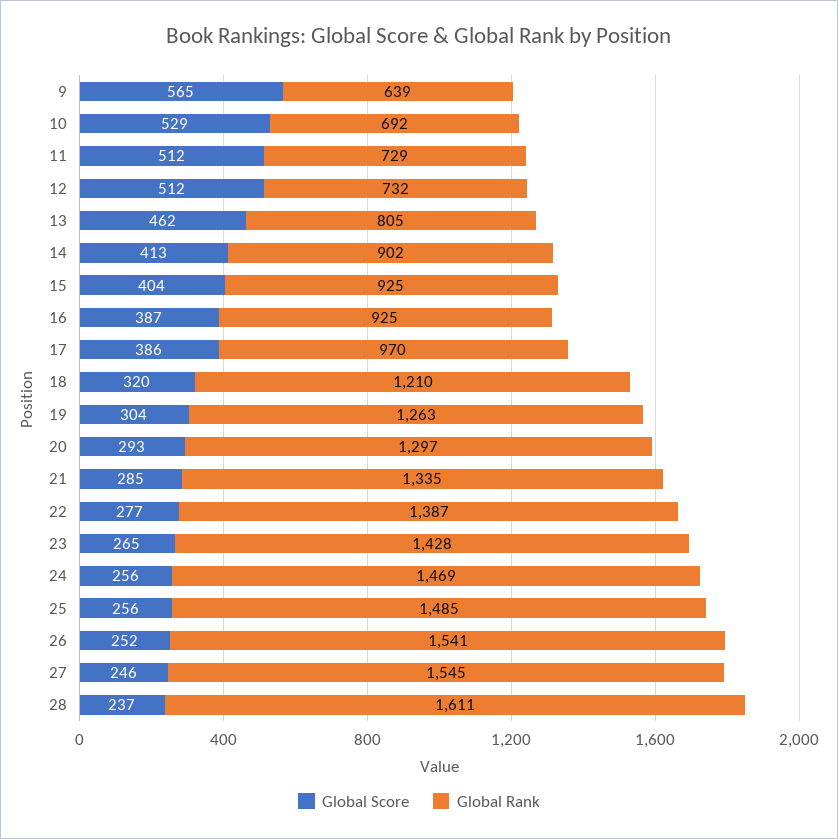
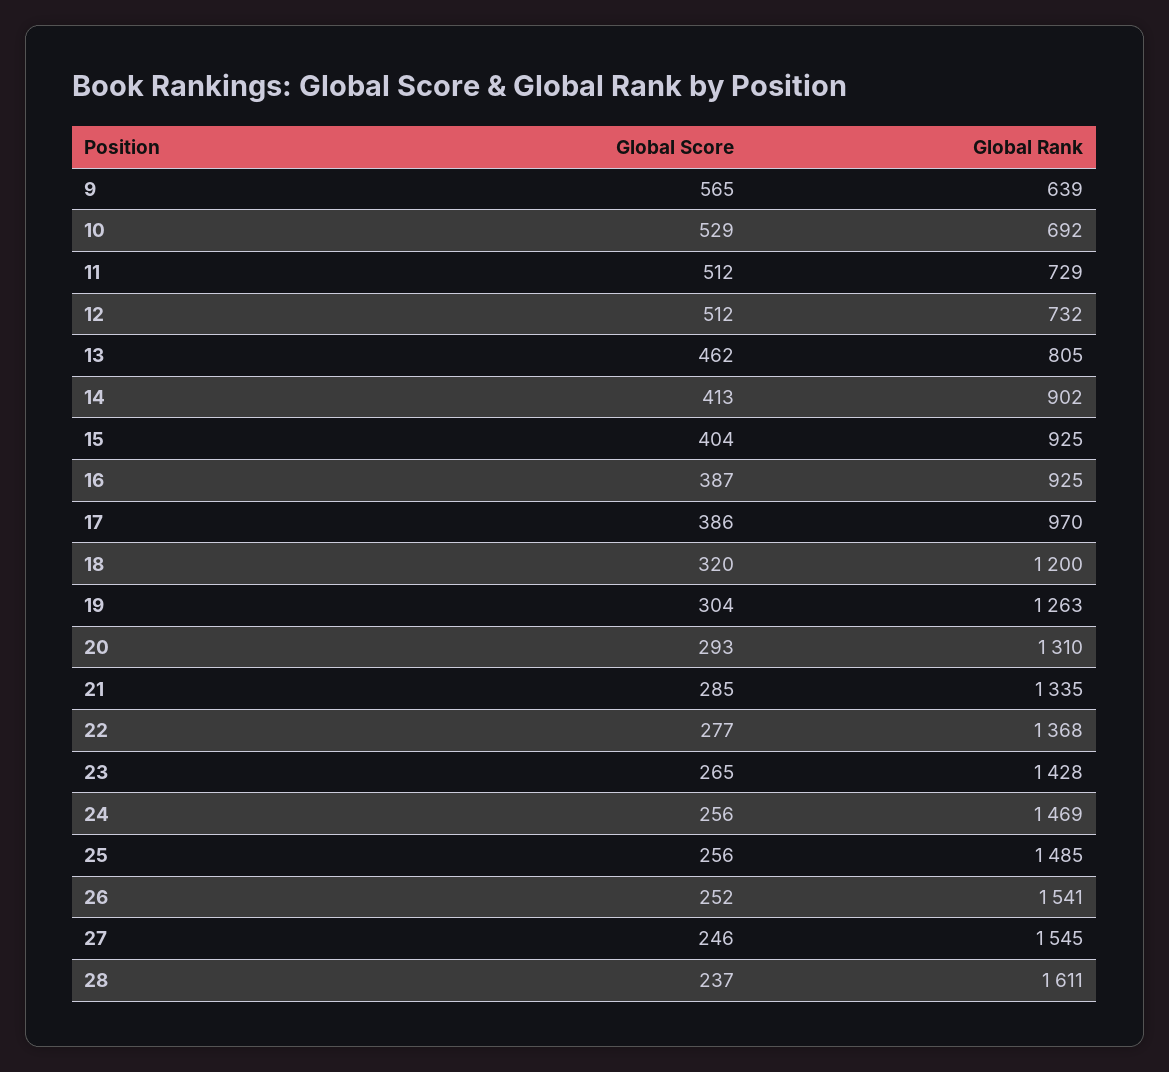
  {
    "Global Score": {
      "9": 565,
      "10": 529,
      "11": 512,
      "12": 512,
      "13": 462,
      "14": 413,
      "15": 404,
      "16": 387,
      "17": 386,
      "18": 320,
      "19": 304,
      "20": 293,
      "21": 285,
      "22": 277,
      "23": 265,
      "24": 256,
      "25": 256,
      "26": 252,
      "27": 246,
      "28": 237
    },
    "Global Rank": {
      "9": 639,
      "10": 692,
      "11": 729,
      "12": 732,
      "13": 805,
      "14": 902,
      "15": 925,
      "16": 925,
      "17": 970,
-     "18": 1210,
+     "18": 1200,
      "19": 1263,
-     "20": 1297,
+     "20": 1310,
      "21": 1335,
-     "22": 1387,
+     "22": 1368,
      "23": 1428,
      "24": 1469,
      "25": 1485,
      "26": 1541,
      "27": 1545,
      "28": 1611
    }
  }

